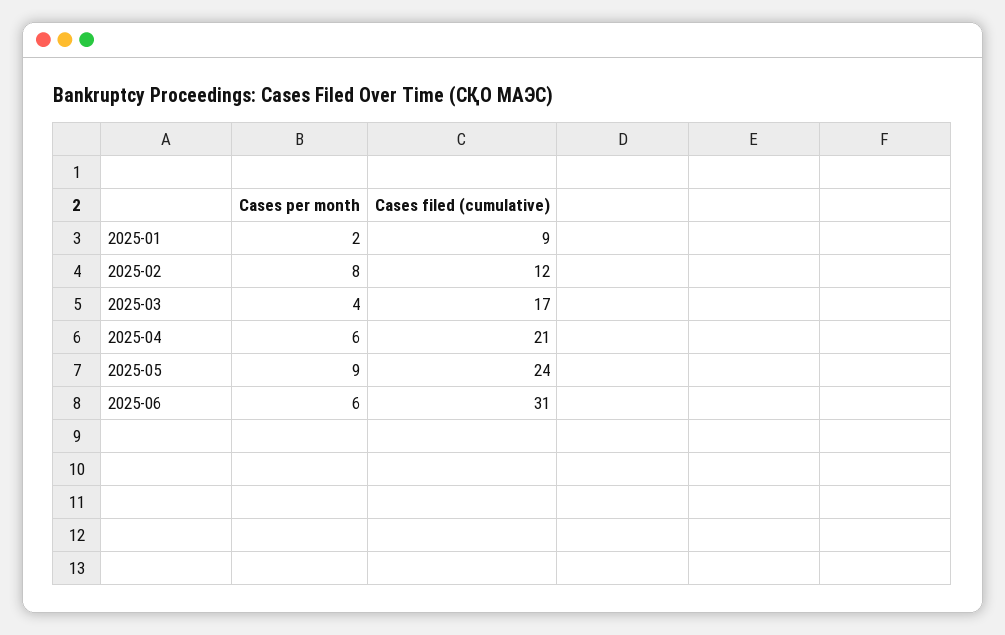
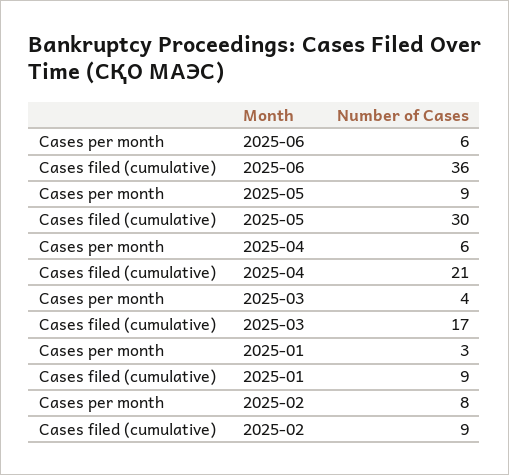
  {
    "Cases per month": {
-     "2025-01": 2,
+     "2025-01": 3,
      "2025-02": 8,
      "2025-03": 4,
      "2025-04": 6,
      "2025-05": 9,
      "2025-06": 6
    },
    "Cases filed (cumulative)": {
      "2025-01": 9,
-     "2025-02": 12,
+     "2025-02": 9,
      "2025-03": 17,
      "2025-04": 21,
-     "2025-05": 24,
+     "2025-05": 30,
-     "2025-06": 31
+     "2025-06": 36
    }
  }

